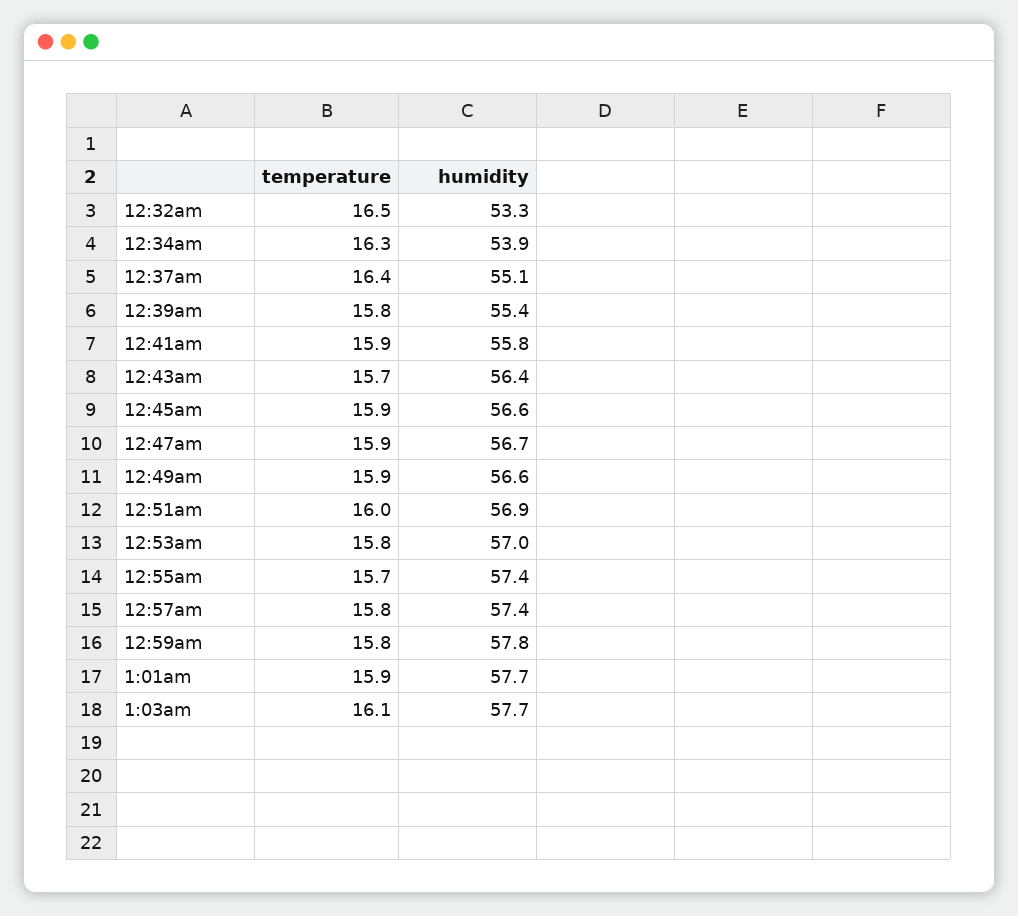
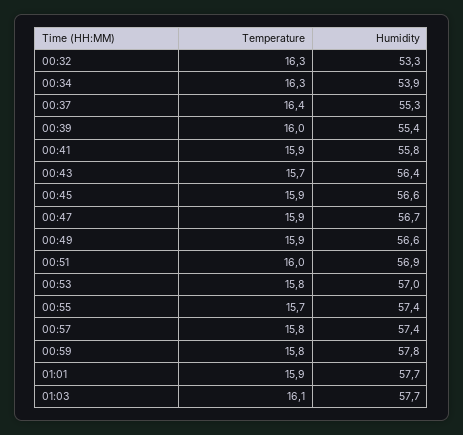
  {
    "temperature": {
-     "12:32am": 16.5,
+     "12:32am": 16.3,
      "12:34am": 16.3,
      "12:37am": 16.4,
-     "12:39am": 15.8,
+     "12:39am": 16,
      "12:41am": 15.9,
      "12:43am": 15.7,
      "12:45am": 15.9,
      "12:47am": 15.9,
      "12:49am": 15.9,
      "12:51am": 16,
      "12:53am": 15.8,
      "12:55am": 15.7,
      "12:57am": 15.8,
      "12:59am": 15.8,
      "1:01am": 15.9,
      "1:03am": 16.1
    },
    "humidity": {
      "12:32am": 53.3,
      "12:34am": 53.9,
-     "12:37am": 55.1,
+     "12:37am": 55.3,
      "12:39am": 55.4,
      "12:41am": 55.8,
      "12:43am": 56.4,
      "12:45am": 56.6,
      "12:47am": 56.7,
      "12:49am": 56.6,
      "12:51am": 56.9,
      "12:53am": 57,
      "12:55am": 57.4,
      "12:57am": 57.4,
      "12:59am": 57.8,
      "1:01am": 57.7,
      "1:03am": 57.7
    }
  }

